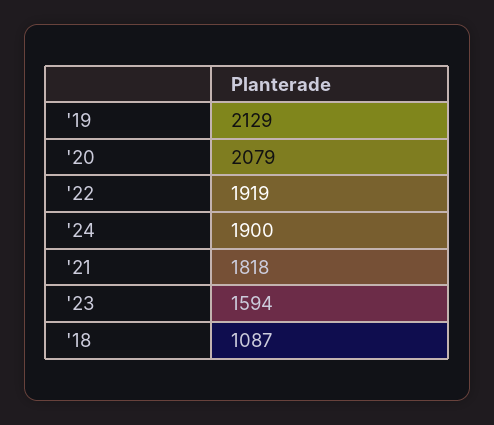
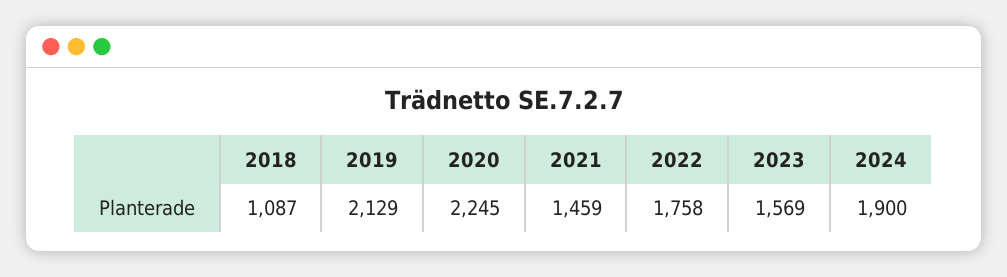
  {
    "'19": 2129,
-   "'20": 2079,
+   "'20": 2245,
-   "'22": 1919,
+   "'22": 1758,
    "'24": 1900,
-   "'21": 1818,
+   "'21": 1459,
-   "'23": 1594,
+   "'23": 1569,
    "'18": 1087
  }

